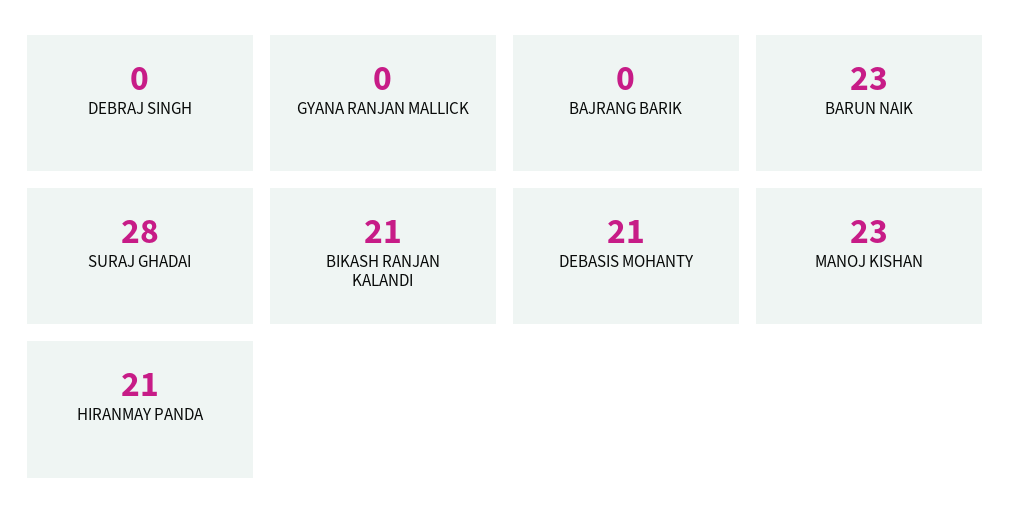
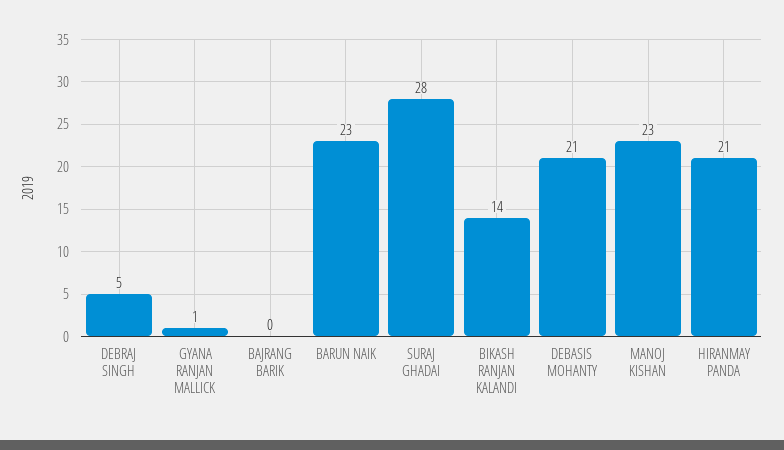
  {
-   "DEBRAJ SINGH": 0,
+   "DEBRAJ SINGH": 5,
-   "GYANA RANJAN MALLICK": 0,
+   "GYANA RANJAN MALLICK": 1,
    "BAJRANG BARIK": 0,
    "BARUN NAIK": 23,
    "SURAJ GHADAI": 28,
-   "BIKASH RANJAN KALANDI": 21,
+   "BIKASH RANJAN KALANDI": 14,
    "DEBASIS MOHANTY": 21,
    "MANOJ KISHAN": 23,
    "HIRANMAY PANDA": 21
  }

